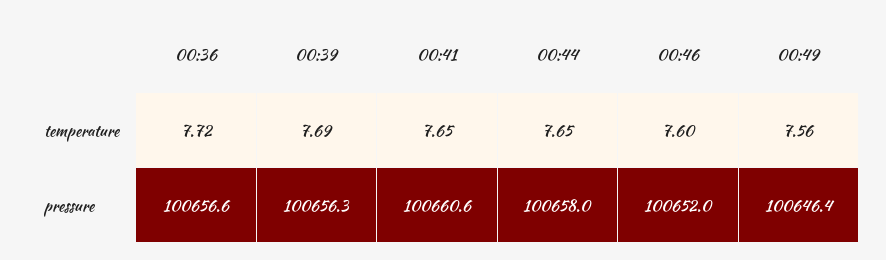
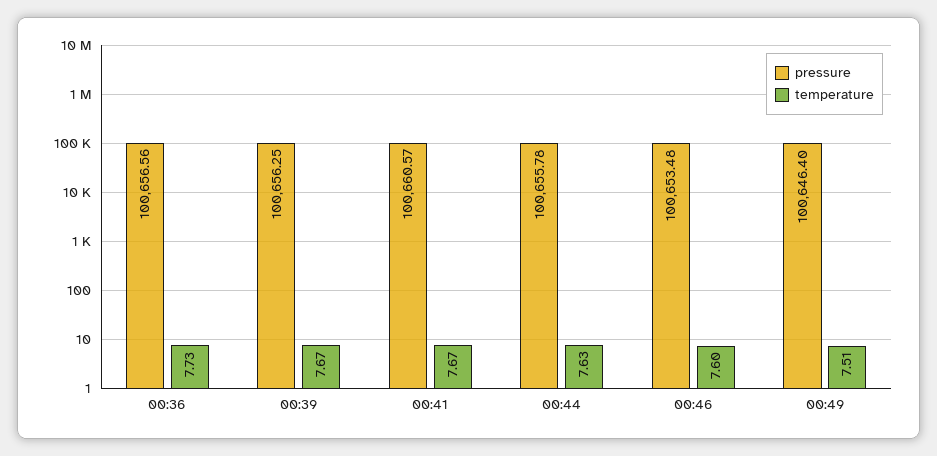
  {
    "temperature": {
-     "00:36": 7.72,
+     "00:36": 7.73,
-     "00:39": 7.69,
+     "00:39": 7.67,
-     "00:41": 7.65,
+     "00:41": 7.67,
-     "00:44": 7.65,
+     "00:44": 7.63,
      "00:46": 7.6,
-     "00:49": 7.56
+     "00:49": 7.51
    },
    "pressure": {
      "00:36": 100656.56,
      "00:39": 100656.25,
      "00:41": 100660.57,
-     "00:44": 100658,
+     "00:44": 100655.78,
-     "00:46": 100652,
+     "00:46": 100653.48,
      "00:49": 100646.4
    }
  }

